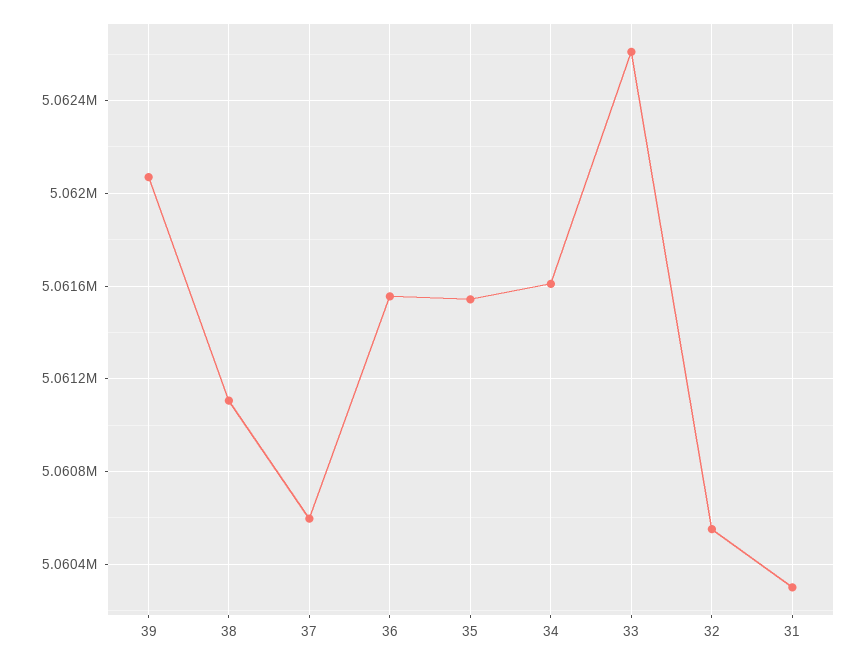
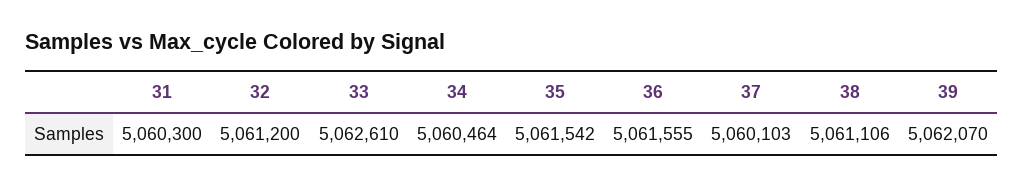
  {
    "39": 5062070,
    "38": 5061106,
-   "37": 5060600,
+   "37": 5060103,
    "36": 5061555,
    "35": 5061542,
-   "34": 5061600,
+   "34": 5060464,
    "33": 5062610,
-   "32": 5060550,
+   "32": 5061200,
    "31": 5060300
  }

